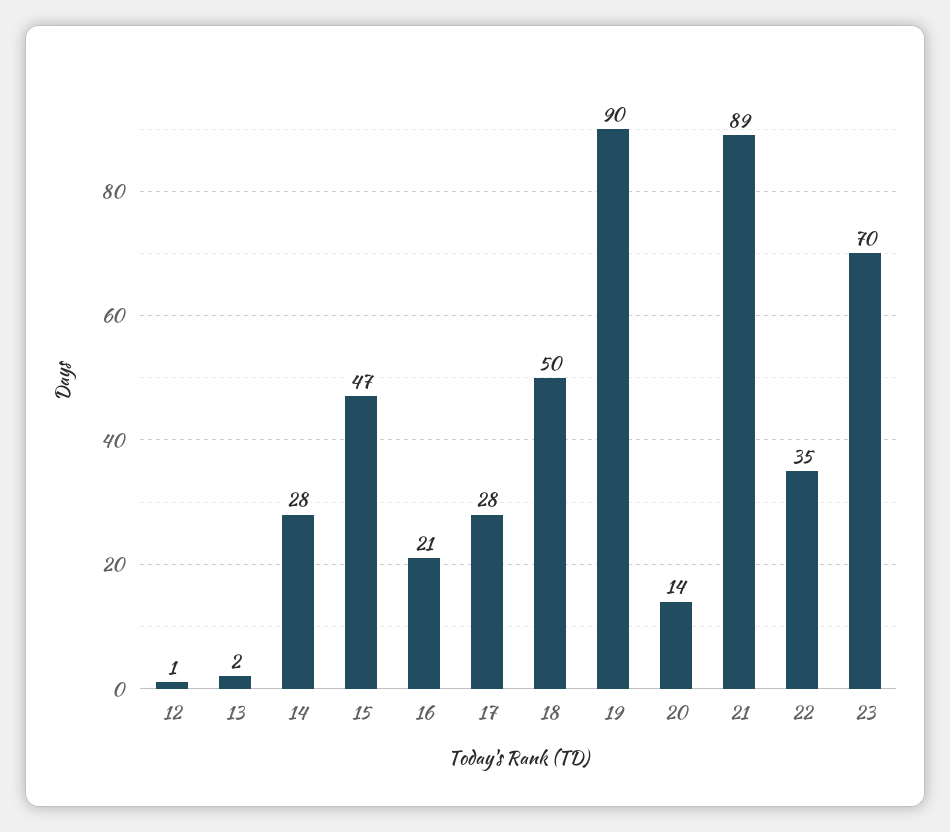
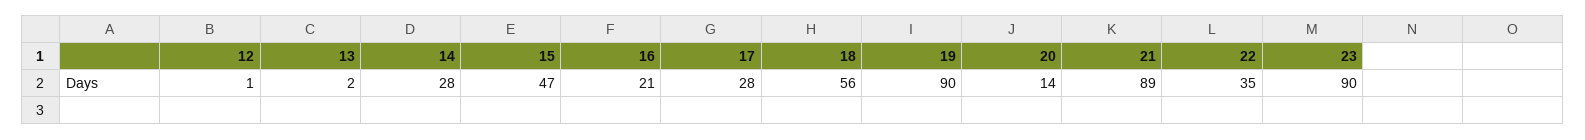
  {
    "12": 1,
    "13": 2,
    "14": 28,
    "15": 47,
    "16": 21,
    "17": 28,
-   "18": 50,
+   "18": 56,
    "19": 90,
    "20": 14,
    "21": 89,
    "22": 35,
-   "23": 70
+   "23": 90
  }

